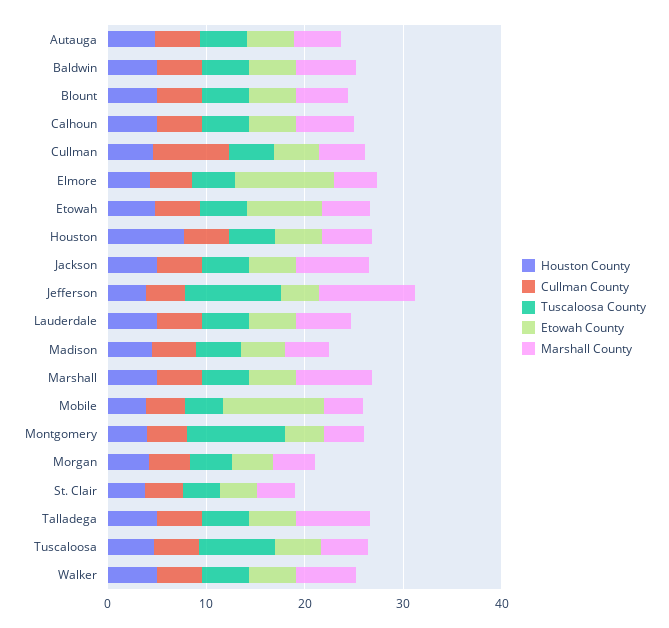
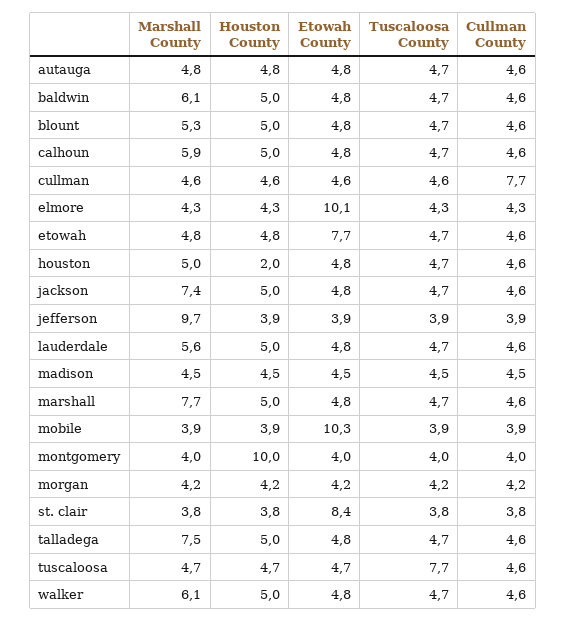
  {
    "Houston County": {
      "Autauga": 4.8,
      "Baldwin": 5,
      "Blount": 5,
      "Calhoun": 5,
      "Cullman": 4.6,
      "Elmore": 4.3,
      "Etowah": 4.8,
-     "Houston": 8,
+     "Houston": 2,
      "Jackson": 5,
      "Jefferson": 3.9,
      "Lauderdale": 5,
      "Madison": 4.5,
      "Marshall": 5,
      "Mobile": 3.9,
-     "Montgomery": 4,
+     "Montgomery": 10,
      "Morgan": 4.2,
      "St. Clair": 3.8,
      "Talladega": 5,
      "Tuscaloosa": 4.7,
      "Walker": 5
    },
    "Cullman County": {
      "Autauga": 4.6,
      "Baldwin": 4.6,
      "Blount": 4.6,
      "Calhoun": 4.6,
      "Cullman": 7.7,
      "Elmore": 4.3,
      "Etowah": 4.6,
      "Houston": 4.6,
      "Jackson": 4.6,
      "Jefferson": 3.9,
      "Lauderdale": 4.6,
      "Madison": 4.5,
      "Marshall": 4.6,
      "Mobile": 3.9,
      "Montgomery": 4,
      "Morgan": 4.2,
      "St. Clair": 3.8,
      "Talladega": 4.6,
      "Tuscaloosa": 4.6,
      "Walker": 4.6
    },
    "Tuscaloosa County": {
      "Autauga": 4.7,
      "Baldwin": 4.7,
      "Blount": 4.7,
      "Calhoun": 4.7,
      "Cullman": 4.6,
      "Elmore": 4.3,
      "Etowah": 4.7,
      "Houston": 4.7,
      "Jackson": 4.7,
-     "Jefferson": 10,
+     "Jefferson": 3.9,
      "Lauderdale": 4.7,
      "Madison": 4.5,
      "Marshall": 4.7,
      "Mobile": 3.9,
-     "Montgomery": 10,
+     "Montgomery": 4,
      "Morgan": 4.2,
      "St. Clair": 3.8,
      "Talladega": 4.7,
      "Tuscaloosa": 7.7,
      "Walker": 4.7
    },
    "Etowah County": {
      "Autauga": 4.8,
      "Baldwin": 4.8,
      "Blount": 4.8,
      "Calhoun": 4.8,
      "Cullman": 4.6,
      "Elmore": 10.1,
      "Etowah": 7.7,
      "Houston": 4.8,
      "Jackson": 4.8,
      "Jefferson": 3.9,
      "Lauderdale": 4.8,
      "Madison": 4.5,
      "Marshall": 4.8,
      "Mobile": 10.3,
      "Montgomery": 4,
      "Morgan": 4.2,
-     "St. Clair": 4,
+     "St. Clair": 8.4,
      "Talladega": 4.8,
      "Tuscaloosa": 4.7,
      "Walker": 4.8
    },
    "Marshall County": {
      "Autauga": 4.8,
      "Baldwin": 6.1,
      "Blount": 5.3,
      "Calhoun": 5.9,
      "Cullman": 4.6,
      "Elmore": 4.3,
      "Etowah": 4.8,
      "Houston": 5,
      "Jackson": 7.4,
      "Jefferson": 9.7,
      "Lauderdale": 5.6,
      "Madison": 4.5,
      "Marshall": 7.7,
      "Mobile": 3.9,
      "Montgomery": 4,
      "Morgan": 4.2,
      "St. Clair": 3.8,
      "Talladega": 7.5,
      "Tuscaloosa": 4.7,
      "Walker": 6.1
    }
  }

